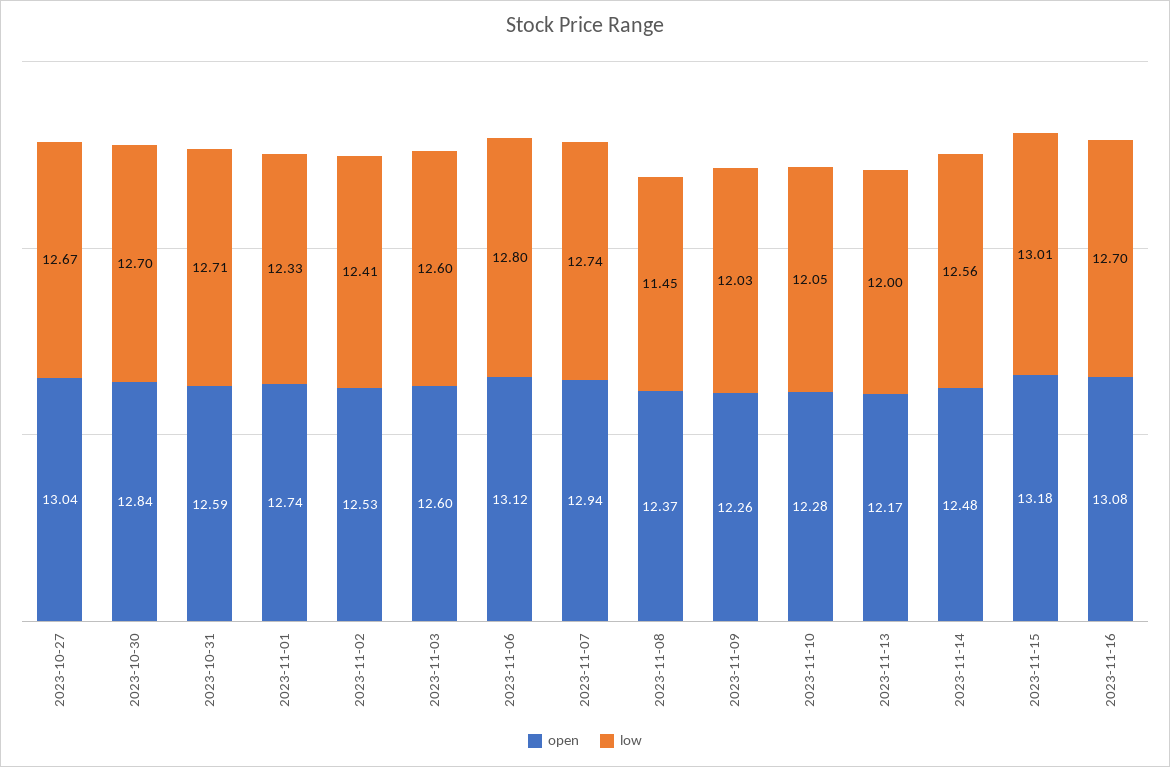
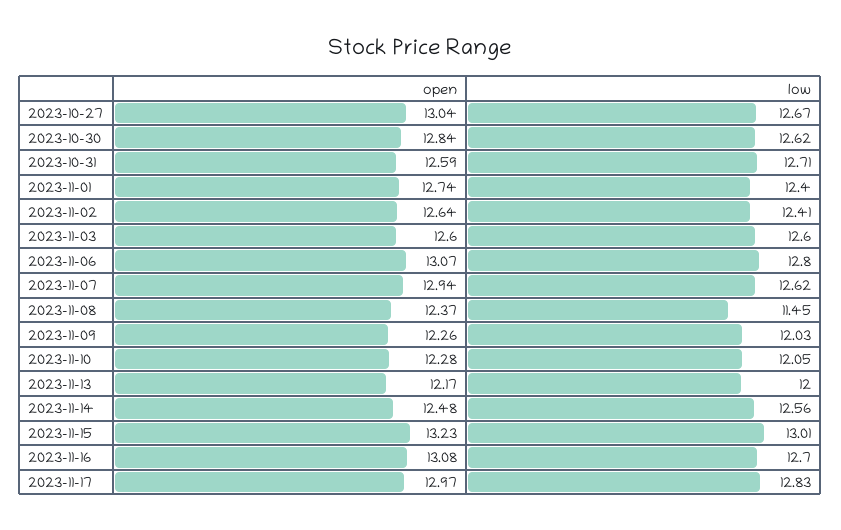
  {
    "open": {
      "2023-10-27": 13.04,
      "2023-10-30": 12.84,
      "2023-10-31": 12.59,
      "2023-11-01": 12.74,
-     "2023-11-02": 12.53,
+     "2023-11-02": 12.64,
      "2023-11-03": 12.6,
-     "2023-11-06": 13.12,
+     "2023-11-06": 13.07,
      "2023-11-07": 12.94,
      "2023-11-08": 12.37,
      "2023-11-09": 12.26,
      "2023-11-10": 12.28,
      "2023-11-13": 12.17,
      "2023-11-14": 12.48,
-     "2023-11-15": 13.18,
+     "2023-11-15": 13.23,
-     "2023-11-16": 13.08
+     "2023-11-16": 13.08,
+     "2023-11-17": 12.97
    },
    "low": {
      "2023-10-27": 12.67,
-     "2023-10-30": 12.7,
+     "2023-10-30": 12.62,
      "2023-10-31": 12.71,
-     "2023-11-01": 12.33,
+     "2023-11-01": 12.4,
      "2023-11-02": 12.41,
      "2023-11-03": 12.6,
      "2023-11-06": 12.8,
-     "2023-11-07": 12.74,
+     "2023-11-07": 12.62,
      "2023-11-08": 11.45,
      "2023-11-09": 12.03,
      "2023-11-10": 12.05,
      "2023-11-13": 12,
      "2023-11-14": 12.56,
      "2023-11-15": 13.01,
-     "2023-11-16": 12.7
+     "2023-11-16": 12.7,
+     "2023-11-17": 12.83
    }
  }

